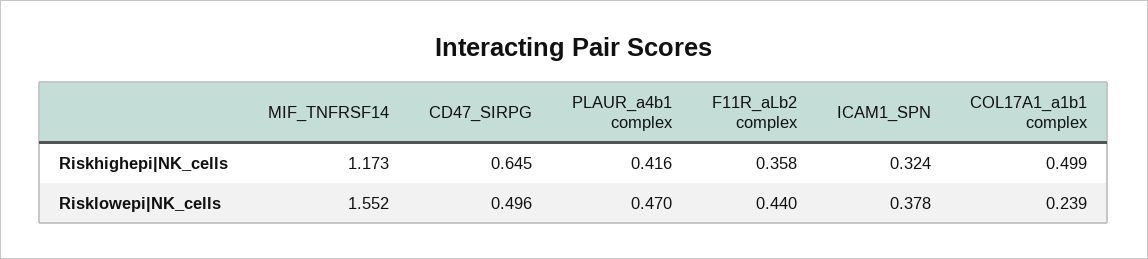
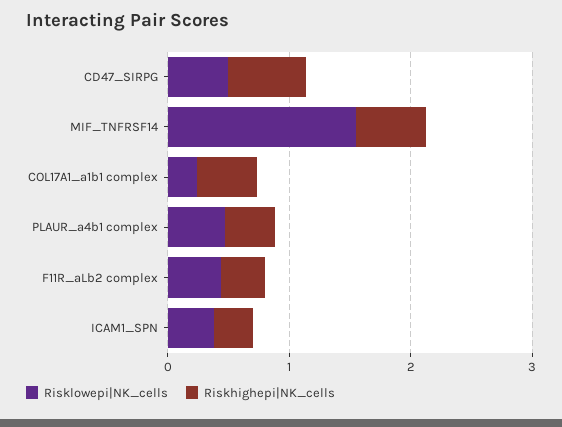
  {
    "Riskhighepi|NK_cells": {
-     "MIF_TNFRSF14": 1.173,
+     "MIF_TNFRSF14": 0.6,
      "CD47_SIRPG": 0.645,
      "PLAUR_a4b1 complex": 0.416,
      "F11R_aLb2 complex": 0.358,
      "ICAM1_SPN": 0.324,
      "COL17A1_a1b1 complex": 0.499
    },
    "Risklowepi|NK_cells": {
      "MIF_TNFRSF14": 1.552,
      "CD47_SIRPG": 0.496,
      "PLAUR_a4b1 complex": 0.47,
      "F11R_aLb2 complex": 0.44,
      "ICAM1_SPN": 0.378,
      "COL17A1_a1b1 complex": 0.239
    }
  }

